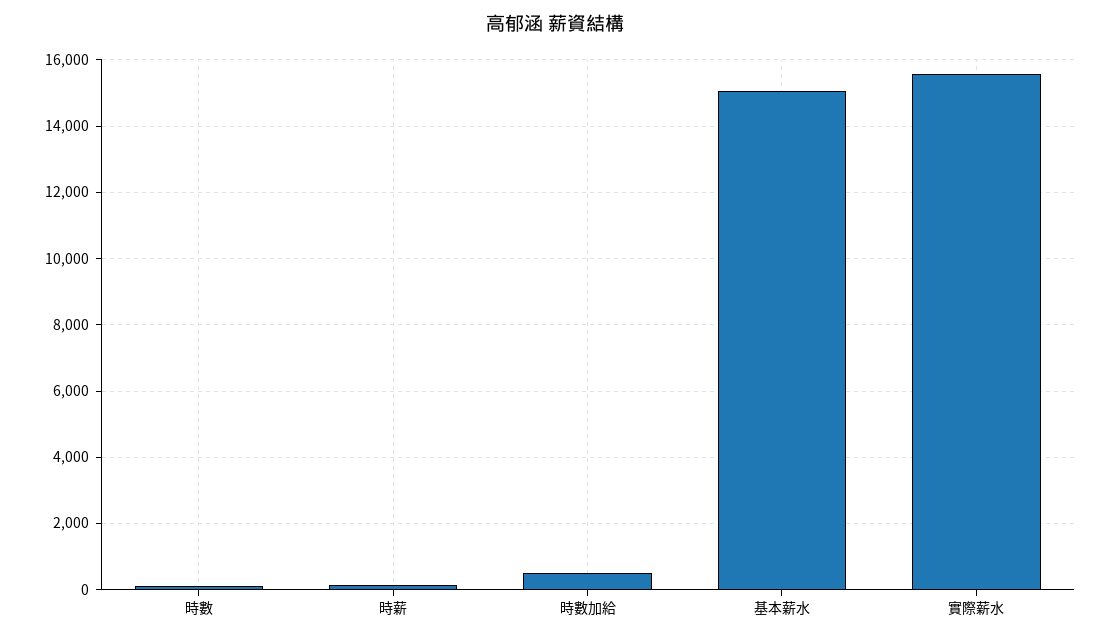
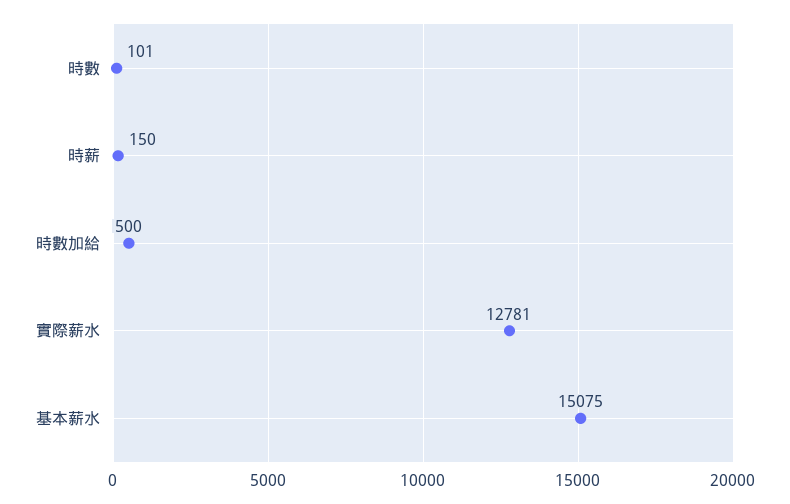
  {
    "時數": 101,
    "時薪": 150,
    "時數加給": 500,
    "基本薪水": 15075,
-   "實際薪水": 15600
+   "實際薪水": 12781
  }

